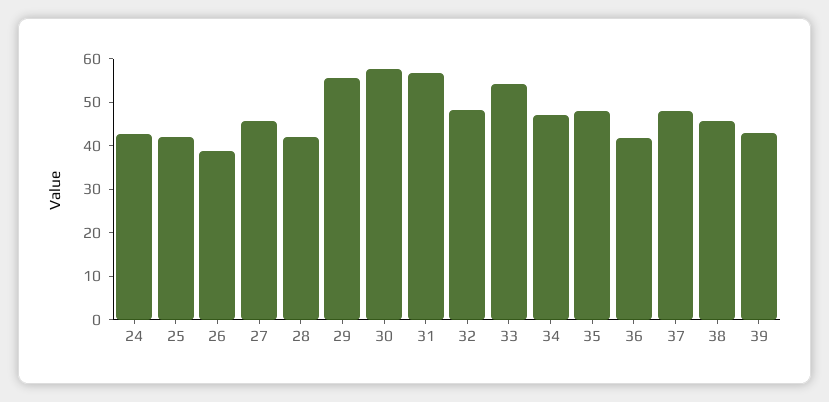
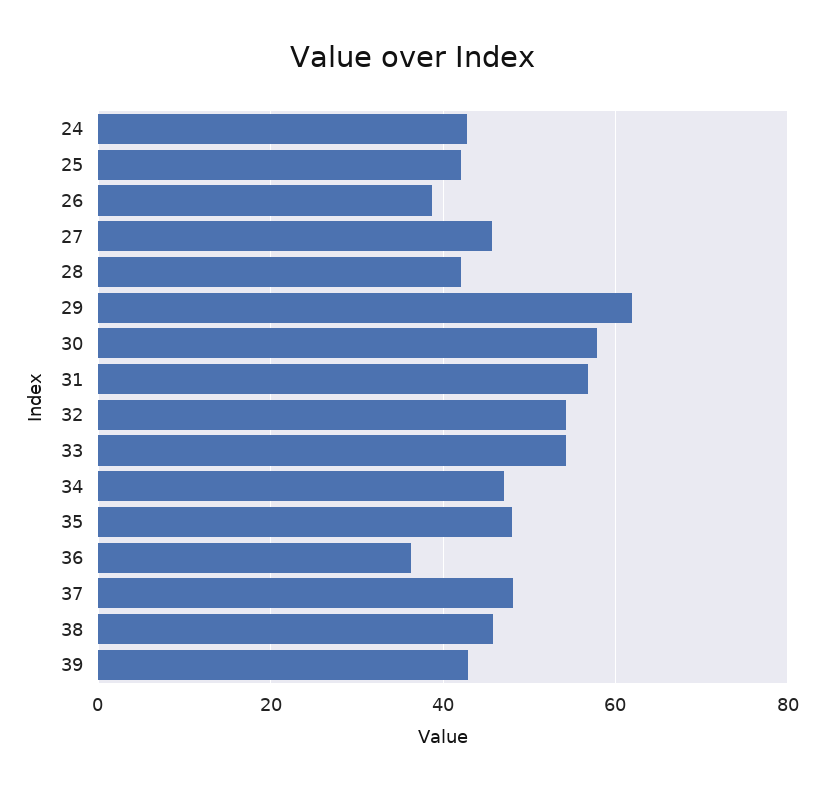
  {
    "24": 42,
    "25": 42,
    "26": 38,
    "27": 46,
    "28": 42,
-   "29": 56,
+   "29": 62,
    "30": 58,
    "31": 56,
-   "32": 48,
+   "32": 54,
    "33": 54,
    "34": 48,
    "35": 48,
-   "36": 42,
+   "36": 36,
    "37": 48,
    "38": 46,
    "39": 42
  }

